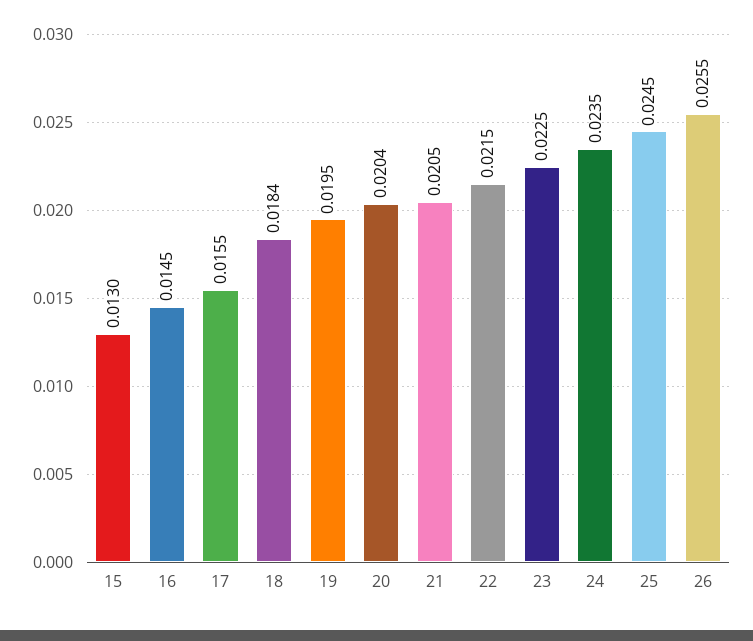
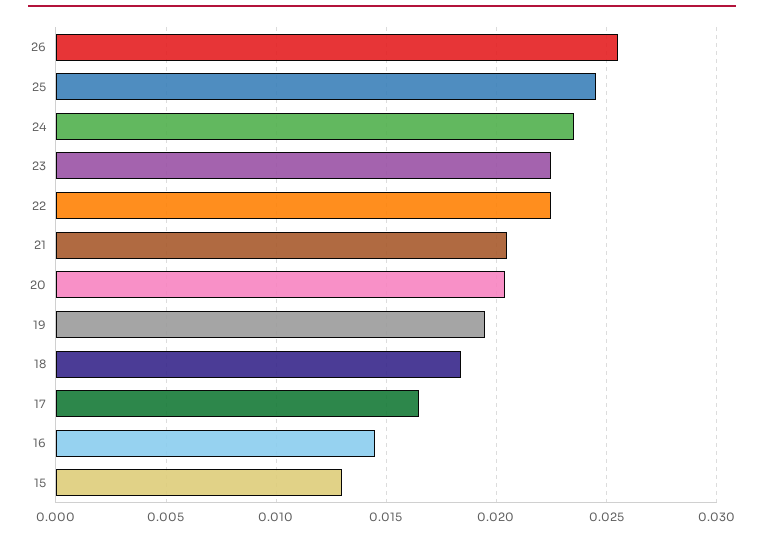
  {
    "15": 0.013,
    "16": 0.0145,
-   "17": 0.0155,
+   "17": 0.0165,
    "18": 0.0184,
    "19": 0.0195,
    "20": 0.0204,
    "21": 0.0205,
-   "22": 0.0215,
+   "22": 0.0225,
    "23": 0.0225,
    "24": 0.0235,
    "25": 0.0245,
    "26": 0.0255
  }

